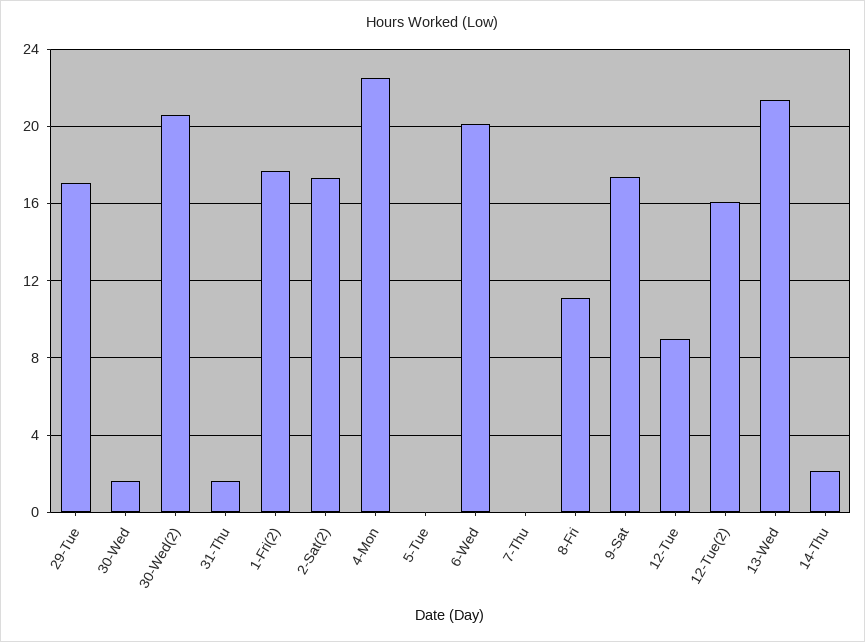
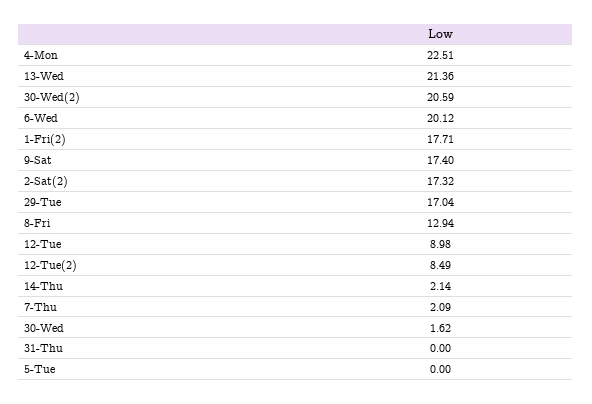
  {
    "29-Tue": 17.04,
    "30-Wed": 1.62,
    "30-Wed(2)": 20.59,
-   "31-Thu": 1.5,
+   "31-Thu": 0,
    "1-Fri(2)": 17.71,
    "2-Sat(2)": 17.32,
    "4-Mon": 22.51,
    "5-Tue": 0,
    "6-Wed": 20.12,
-   "7-Thu": 0,
+   "7-Thu": 2.09,
-   "8-Fri": 11,
+   "8-Fri": 12.94,
    "9-Sat": 17.4,
    "12-Tue": 8.98,
-   "12-Tue(2)": 16,
+   "12-Tue(2)": 8.49,
    "13-Wed": 21.36,
    "14-Thu": 2.14
  }

